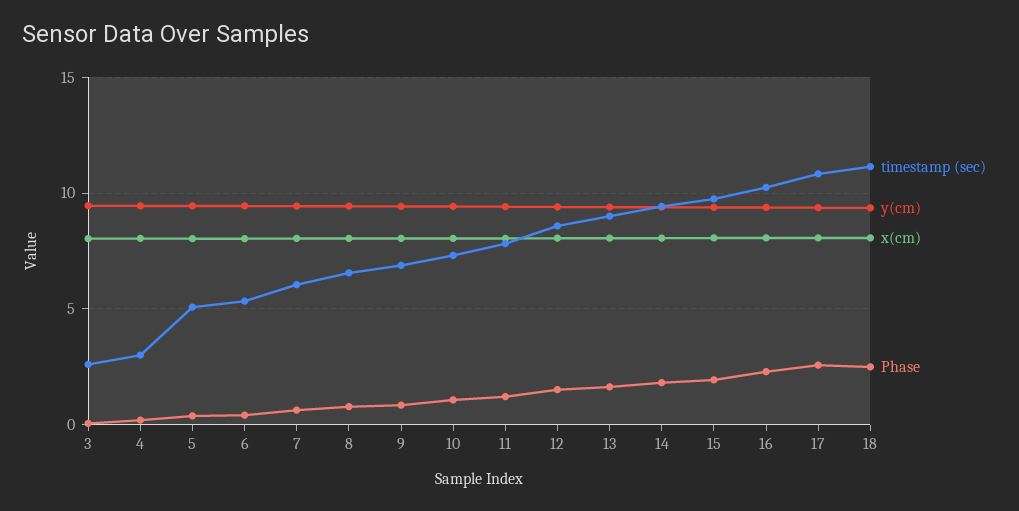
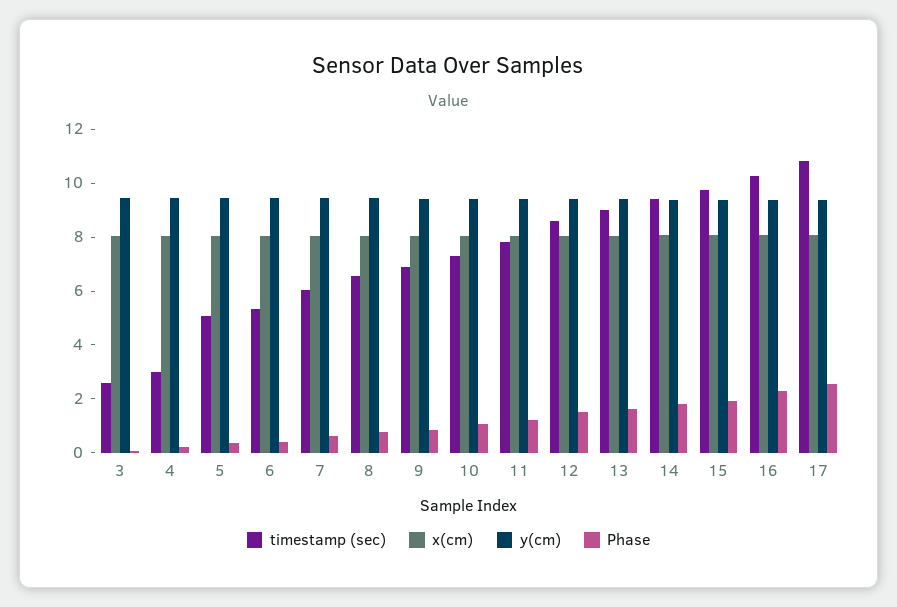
  {
    "timestamp (sec)": {
      "3": 2.5,
      "4": 3,
      "5": 5,
      "6": 5.5,
      "7": 6,
      "8": 6.5,
      "9": 7,
      "10": 7.5,
      "11": 8,
      "12": 8.5,
      "13": 9,
      "14": 9.5,
      "15": 10,
      "16": 10.5,
-     "17": 11,
+     "17": 11
-     "18": 11
    },
    "y(cm)": {
      "3": 9.5,
      "4": 9.5,
      "5": 9.5,
      "6": 9.5,
      "7": 9.5,
      "8": 9.5,
      "9": 9.5,
      "10": 9.5,
      "11": 9.5,
      "12": 9.5,
      "13": 9.5,
      "14": 9.5,
      "15": 9.5,
      "16": 9.5,
-     "17": 9.5,
+     "17": 9.5
-     "18": 9.5
    },
    "x(cm)": {
      "3": 8,
      "4": 8,
      "5": 8,
      "6": 8,
      "7": 8,
      "8": 8,
      "9": 8,
      "10": 8,
      "11": 8,
      "12": 8,
      "13": 8,
      "14": 8,
      "15": 8,
      "16": 8,
-     "17": 8,
+     "17": 8
-     "18": 8
    },
    "Phase": {
      "3": 0,
      "4": 0,
      "5": 0.5,
      "6": 0.5,
      "7": 0.5,
      "8": 1,
      "9": 1,
      "10": 1,
      "11": 1,
      "12": 1.5,
      "13": 1.5,
      "14": 2,
      "15": 2,
      "16": 2.5,
-     "17": 2.5,
+     "17": 2.5
-     "18": 2.5
    }
  }

